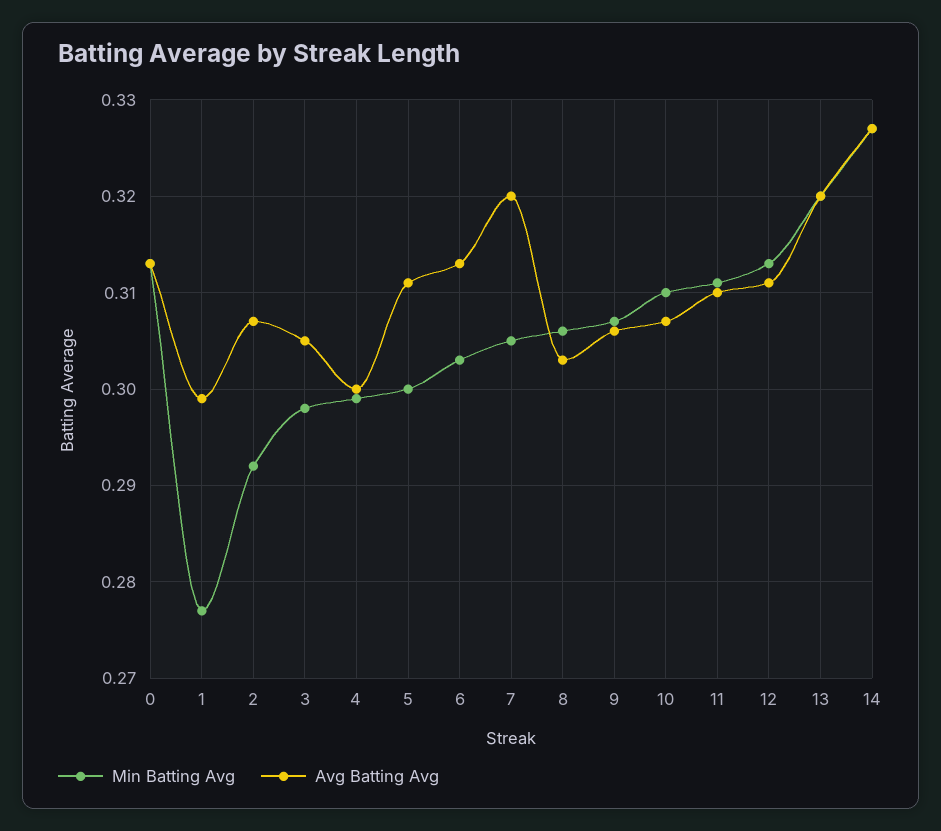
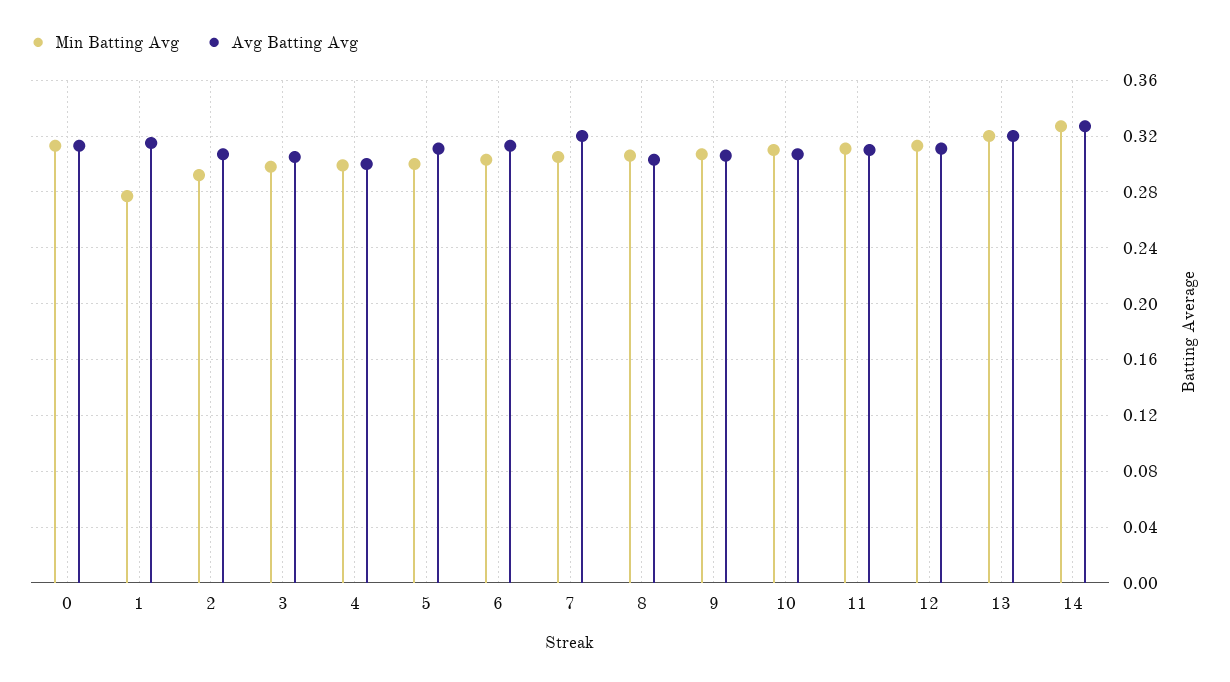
  {
    "Min Batting Avg": {
      "0": 0.313,
      "1": 0.277,
      "2": 0.292,
      "3": 0.298,
      "4": 0.299,
      "5": 0.3,
      "6": 0.303,
      "7": 0.305,
      "8": 0.306,
      "9": 0.307,
      "10": 0.31,
      "11": 0.311,
      "12": 0.313,
      "13": 0.32,
      "14": 0.327
    },
    "Avg Batting Avg": {
      "0": 0.313,
-     "1": 0.299,
+     "1": 0.315,
      "2": 0.307,
      "3": 0.305,
      "4": 0.3,
      "5": 0.311,
      "6": 0.313,
      "7": 0.32,
      "8": 0.303,
      "9": 0.306,
      "10": 0.307,
      "11": 0.31,
      "12": 0.311,
      "13": 0.32,
      "14": 0.327
    }
  }

